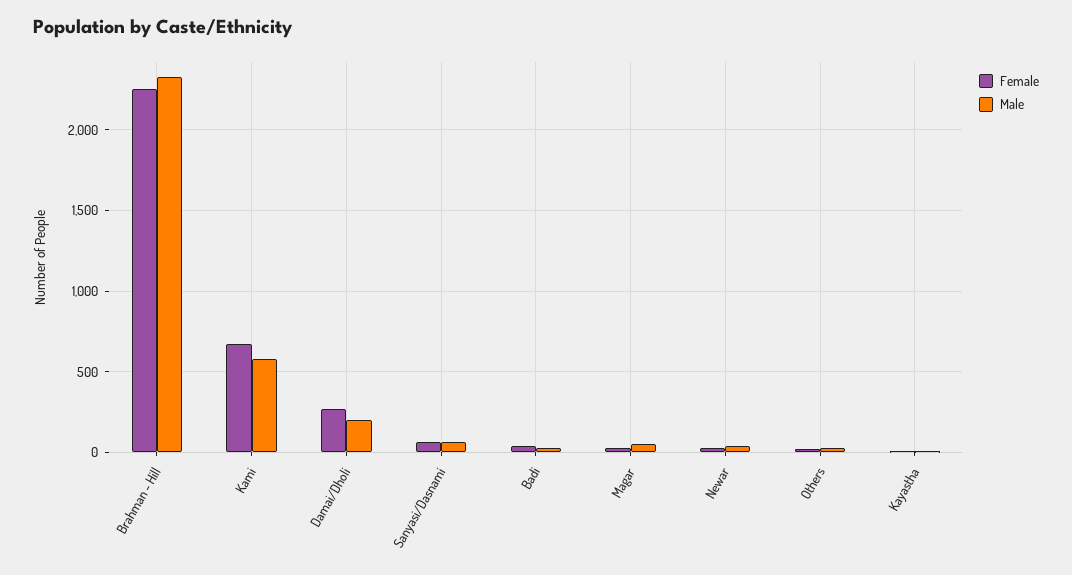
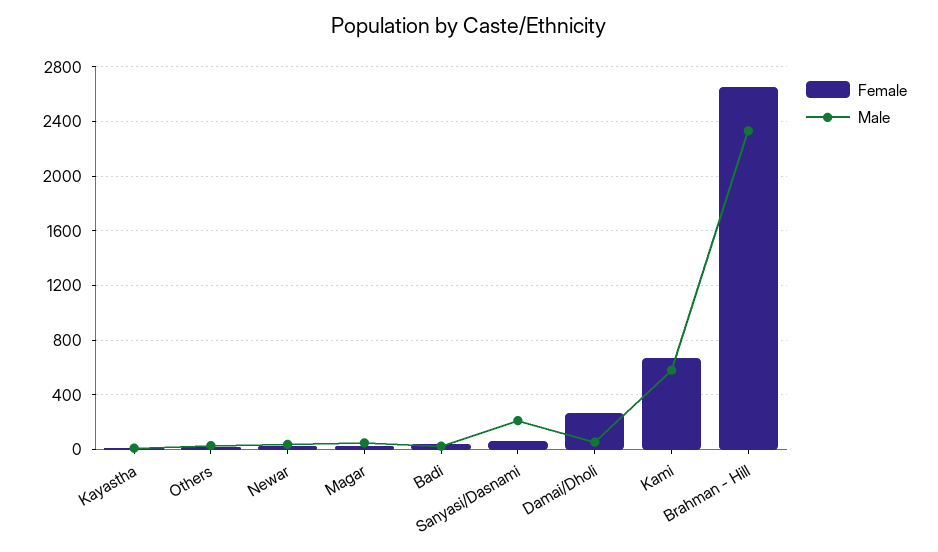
  {
    "Female": {
-     "Brahman - Hill": 2250,
+     "Brahman - Hill": 2650,
      "Kami": 650,
      "Damai/Dholi": 250,
      "Sanyasi/Dasnami": 50,
      "Badi": 50,
      "Magar": 50,
      "Newar": 50,
      "Others": 0,
      "Kayastha": 0
    },
    "Male": {
      "Brahman - Hill": 2350,
      "Kami": 600,
-     "Damai/Dholi": 200,
+     "Damai/Dholi": 50,
-     "Sanyasi/Dasnami": 50,
+     "Sanyasi/Dasnami": 200,
      "Badi": 50,
      "Magar": 50,
      "Newar": 50,
      "Others": 50,
      "Kayastha": 0
    }
  }

